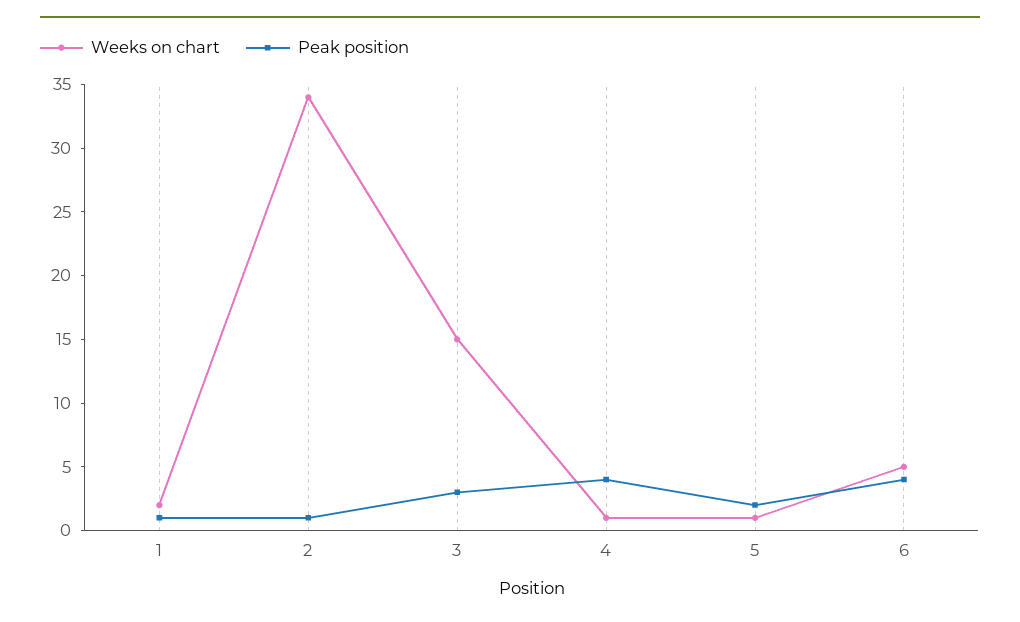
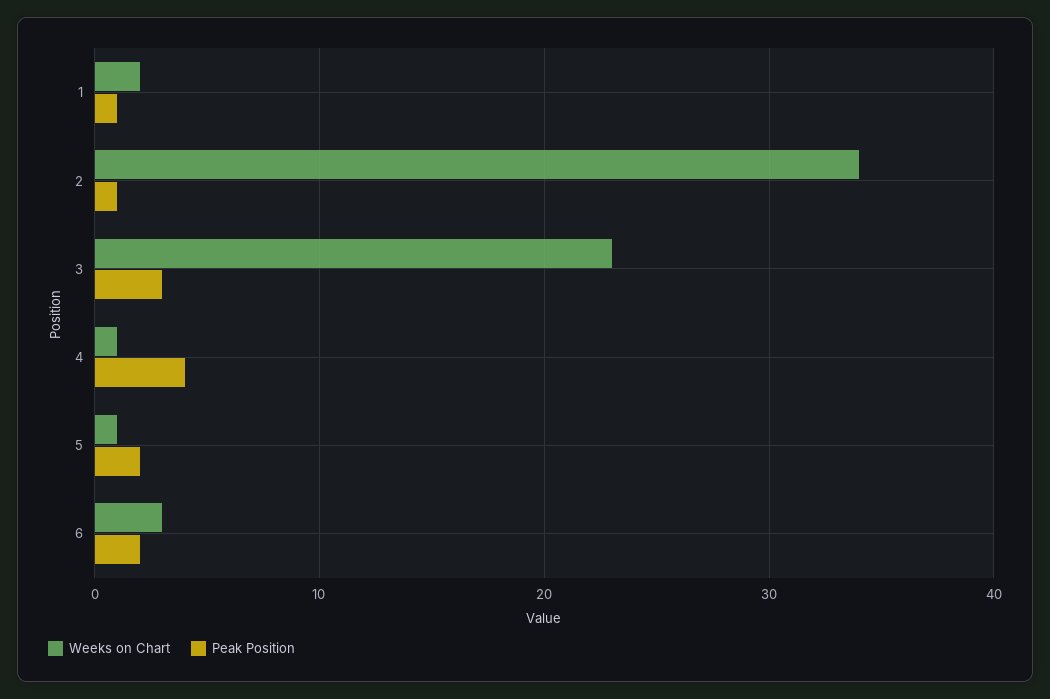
  {
    "Weeks on chart": {
      "1": 2,
      "2": 34,
-     "3": 15,
+     "3": 23,
      "4": 1,
      "5": 1,
-     "6": 5
+     "6": 3
    },
    "Peak position": {
      "1": 1,
      "2": 1,
      "3": 3,
      "4": 4,
      "5": 2,
-     "6": 4
+     "6": 2
    }
  }

